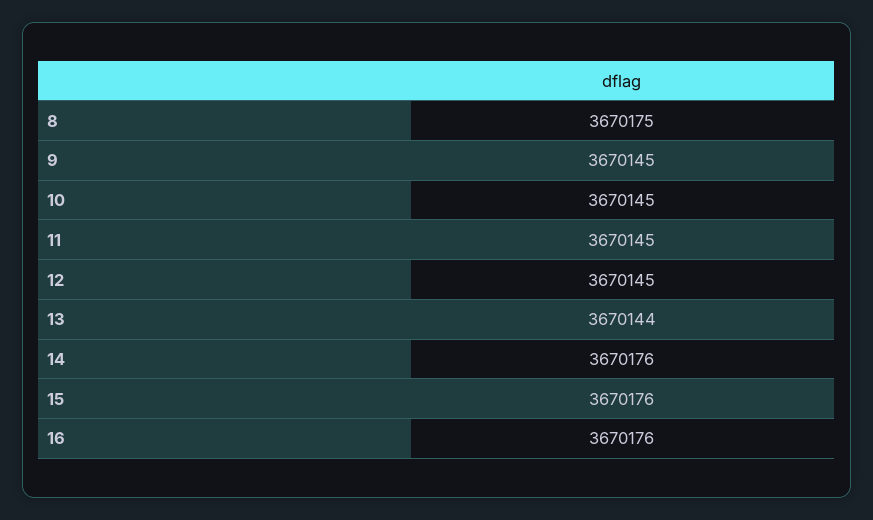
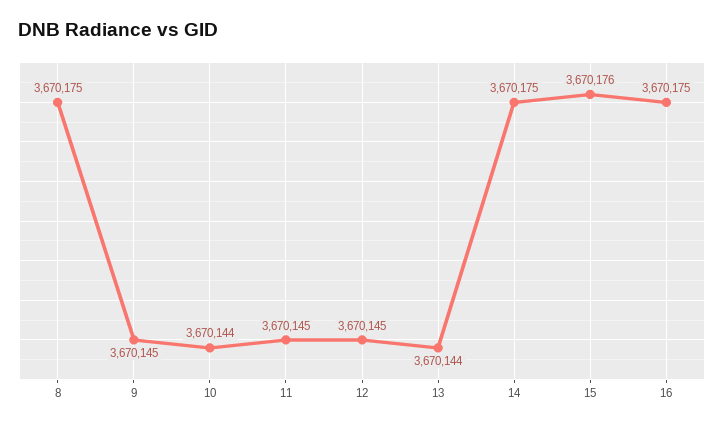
  {
    "8": 3670175,
    "9": 3670145,
-   "10": 3670145,
+   "10": 3670144,
    "11": 3670145,
    "12": 3670145,
    "13": 3670144,
-   "14": 3670176,
+   "14": 3670175,
    "15": 3670176,
-   "16": 3670176
+   "16": 3670175
  }

